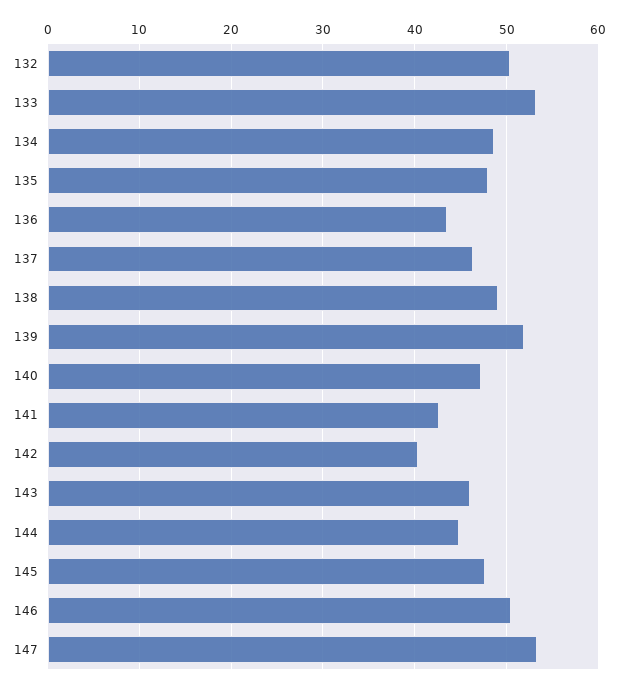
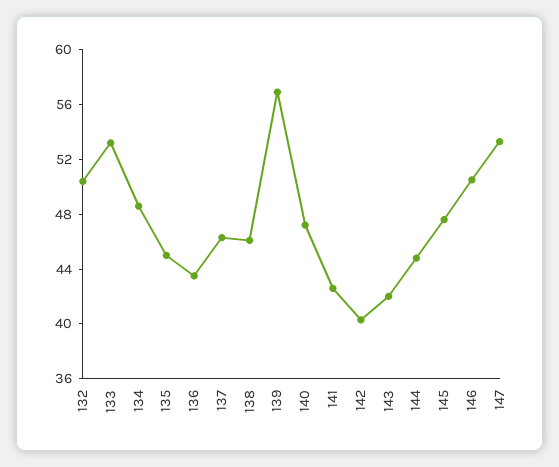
  {
    "132": 50,
    "133": 53,
    "134": 49,
-   "135": 48,
+   "135": 45,
    "136": 44,
    "137": 46,
-   "138": 49,
+   "138": 46,
-   "139": 52,
+   "139": 57,
    "140": 47,
    "141": 43,
    "142": 40,
-   "143": 46,
+   "143": 42,
    "144": 45,
    "145": 48,
    "146": 51,
    "147": 53
  }

